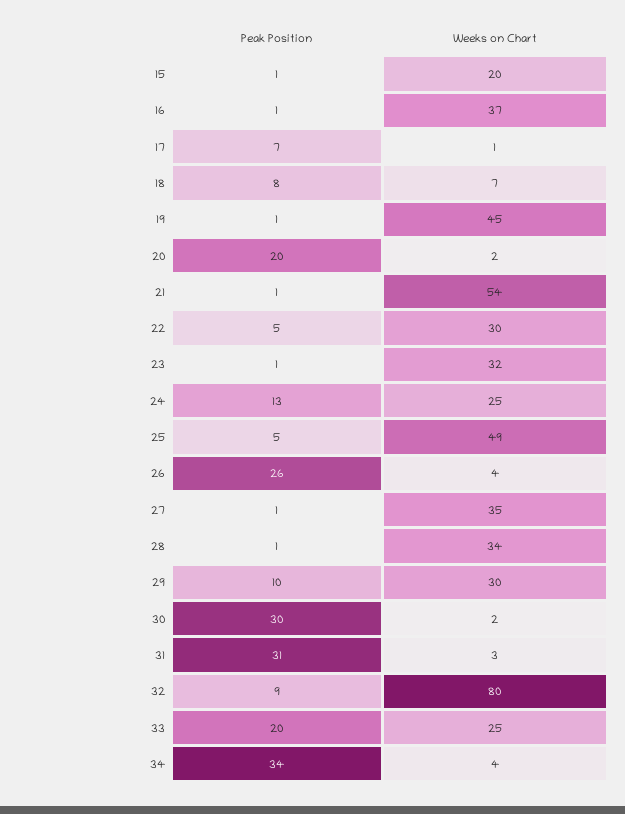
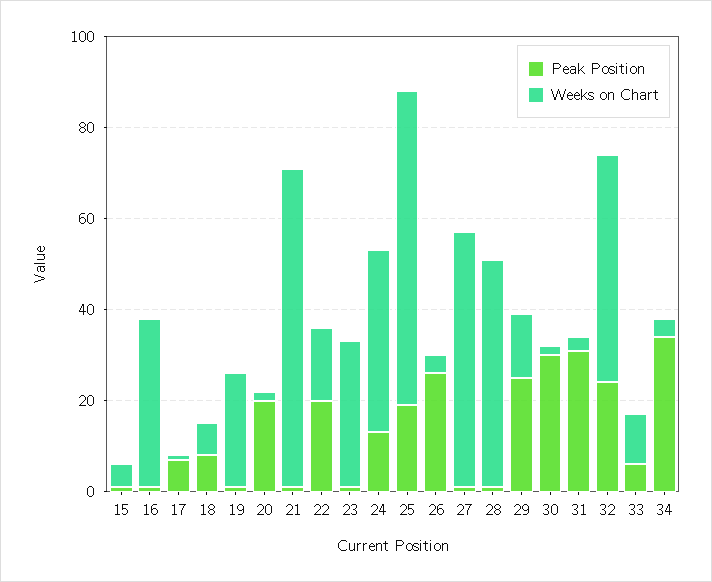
  {
    "Peak Position": {
      "15": 1,
      "16": 1,
      "17": 7,
      "18": 8,
      "19": 1,
      "20": 20,
      "21": 1,
-     "22": 5,
+     "22": 20,
      "23": 1,
      "24": 13,
-     "25": 5,
+     "25": 20,
      "26": 26,
      "27": 1,
      "28": 1,
-     "29": 10,
+     "29": 25,
      "30": 30,
      "31": 31,
-     "32": 9,
+     "32": 25,
-     "33": 20,
+     "33": 5,
      "34": 34
    },
    "Weeks on Chart": {
-     "15": 20,
+     "15": 5,
      "16": 37,
      "17": 1,
      "18": 7,
-     "19": 45,
+     "19": 25,
      "20": 2,
-     "21": 54,
+     "21": 70,
-     "22": 30,
+     "22": 15,
      "23": 32,
-     "24": 25,
+     "24": 40,
-     "25": 49,
+     "25": 70,
      "26": 4,
-     "27": 35,
+     "27": 55,
-     "28": 34,
+     "28": 50,
-     "29": 30,
+     "29": 15,
      "30": 2,
      "31": 3,
-     "32": 80,
+     "32": 50,
-     "33": 25,
+     "33": 10,
      "34": 4
    }
  }

